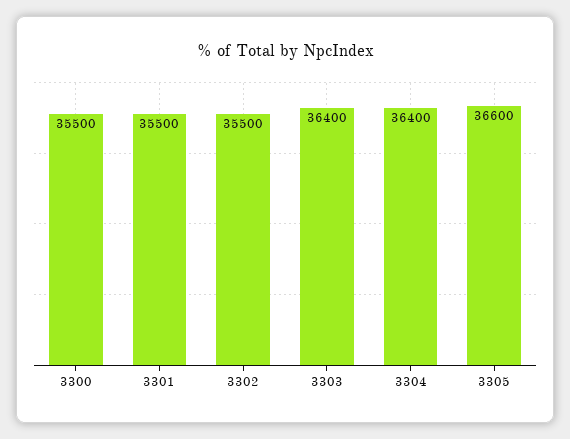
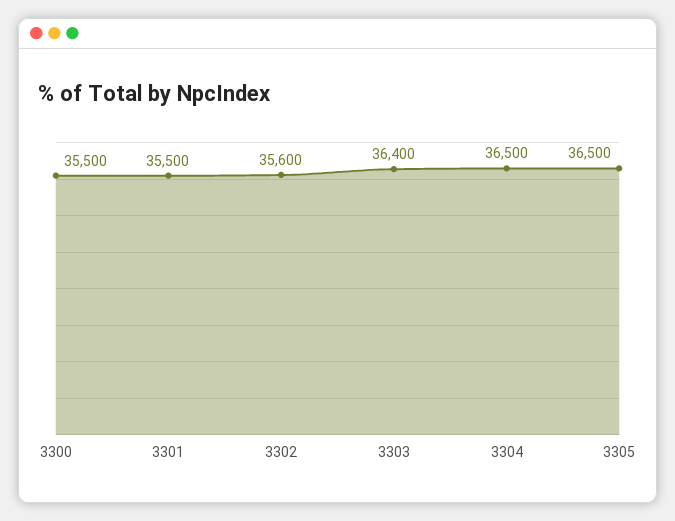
  {
    "3300": 35500,
    "3301": 35500,
-   "3302": 35500,
+   "3302": 35600,
    "3303": 36400,
-   "3304": 36400,
+   "3304": 36500,
-   "3305": 36600
+   "3305": 36500
  }

